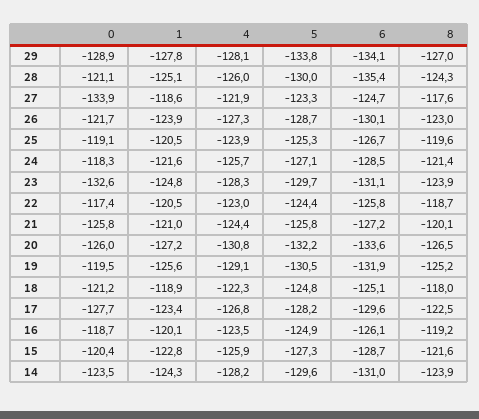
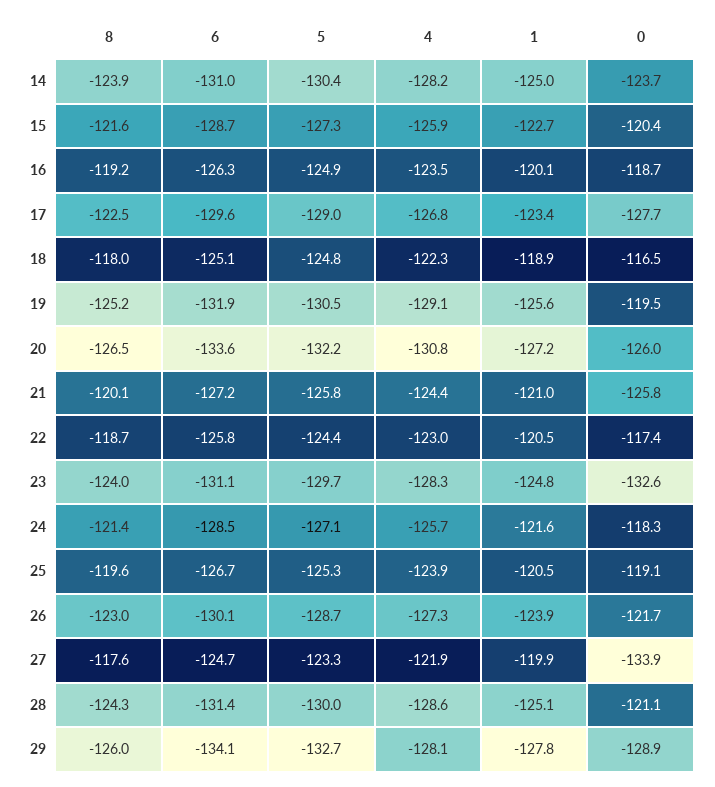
  {
    "0": {
      "29": -128.9,
      "28": -121.1,
      "27": -133.9,
      "26": -121.7,
      "25": -119.1,
      "24": -118.3,
      "23": -132.6,
      "22": -117.4,
      "21": -125.8,
      "20": -126,
      "19": -119.5,
-     "18": -121.2,
+     "18": -116.5,
      "17": -127.7,
      "16": -118.7,
      "15": -120.4,
-     "14": -123.5
+     "14": -123.7
    },
    "1": {
      "29": -127.8,
      "28": -125.1,
-     "27": -118.6,
+     "27": -119.9,
      "26": -123.9,
      "25": -120.5,
      "24": -121.6,
      "23": -124.8,
      "22": -120.5,
      "21": -121,
      "20": -127.2,
      "19": -125.6,
      "18": -118.9,
      "17": -123.4,
      "16": -120.1,
-     "15": -122.8,
+     "15": -122.7,
-     "14": -124.3
+     "14": -125
    },
    "4": {
      "29": -128.1,
-     "28": -126,
+     "28": -128.6,
      "27": -121.9,
      "26": -127.3,
      "25": -123.9,
      "24": -125.7,
      "23": -128.3,
      "22": -123,
      "21": -124.4,
      "20": -130.8,
      "19": -129.1,
      "18": -122.3,
      "17": -126.8,
      "16": -123.5,
      "15": -125.9,
      "14": -128.2
    },
    "5": {
-     "29": -133.8,
+     "29": -132.7,
      "28": -130,
      "27": -123.3,
      "26": -128.7,
      "25": -125.3,
      "24": -127.1,
      "23": -129.7,
      "22": -124.4,
      "21": -125.8,
      "20": -132.2,
      "19": -130.5,
      "18": -124.8,
-     "17": -128.2,
+     "17": -129,
      "16": -124.9,
      "15": -127.3,
-     "14": -129.6
+     "14": -130.4
    },
    "6": {
      "29": -134.1,
-     "28": -135.4,
+     "28": -131.4,
      "27": -124.7,
      "26": -130.1,
      "25": -126.7,
      "24": -128.5,
      "23": -131.1,
      "22": -125.8,
      "21": -127.2,
      "20": -133.6,
      "19": -131.9,
      "18": -125.1,
      "17": -129.6,
-     "16": -126.1,
+     "16": -126.3,
      "15": -128.7,
      "14": -131
    },
    "8": {
-     "29": -127,
+     "29": -126,
      "28": -124.3,
      "27": -117.6,
      "26": -123,
      "25": -119.6,
      "24": -121.4,
-     "23": -123.9,
+     "23": -124,
      "22": -118.7,
      "21": -120.1,
      "20": -126.5,
      "19": -125.2,
      "18": -118,
      "17": -122.5,
      "16": -119.2,
      "15": -121.6,
      "14": -123.9
    }
  }

